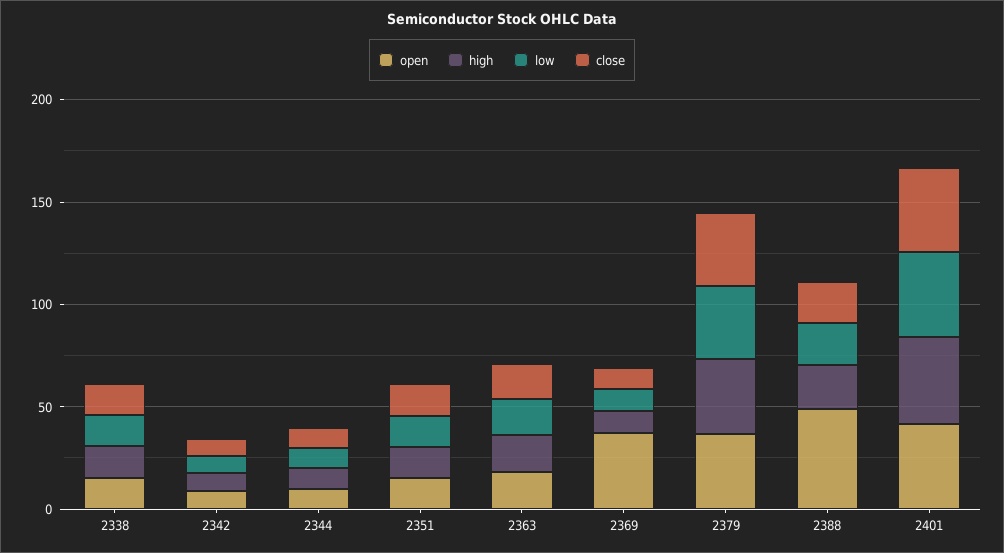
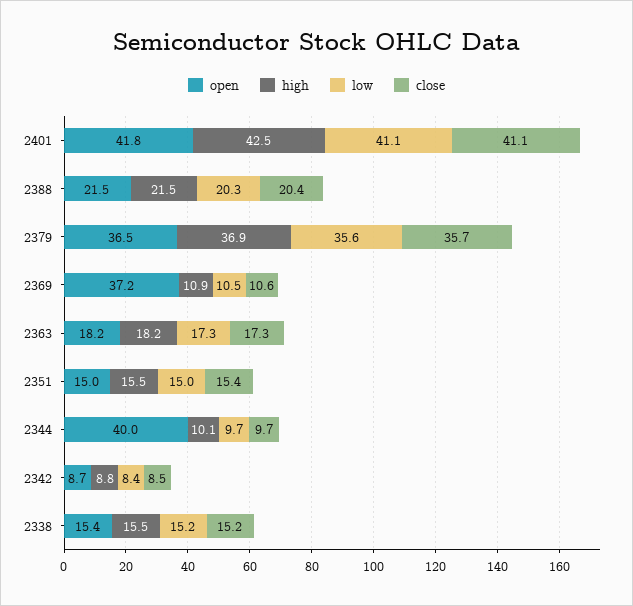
  {
    "open": {
      "2338": 15.4,
      "2342": 8.7,
-     "2344": 10,
+     "2344": 40,
      "2351": 15,
      "2363": 18.2,
      "2369": 37.2,
      "2379": 36.5,
-     "2388": 50,
+     "2388": 21.5,
      "2401": 41.8
    },
    "high": {
      "2338": 15.5,
      "2342": 8.8,
      "2344": 10.1,
      "2351": 15.5,
      "2363": 18.2,
      "2369": 10.9,
      "2379": 36.9,
      "2388": 21.5,
      "2401": 42.5
    },
    "low": {
      "2338": 15.2,
      "2342": 8.4,
      "2344": 9.7,
      "2351": 15,
      "2363": 17.3,
      "2369": 10.5,
      "2379": 35.6,
      "2388": 20.3,
      "2401": 41.1
    },
    "close": {
      "2338": 15.2,
      "2342": 8.5,
      "2344": 9.7,
      "2351": 15.4,
      "2363": 17.3,
      "2369": 10.6,
      "2379": 35.7,
      "2388": 20.4,
      "2401": 41.1
    }
  }

